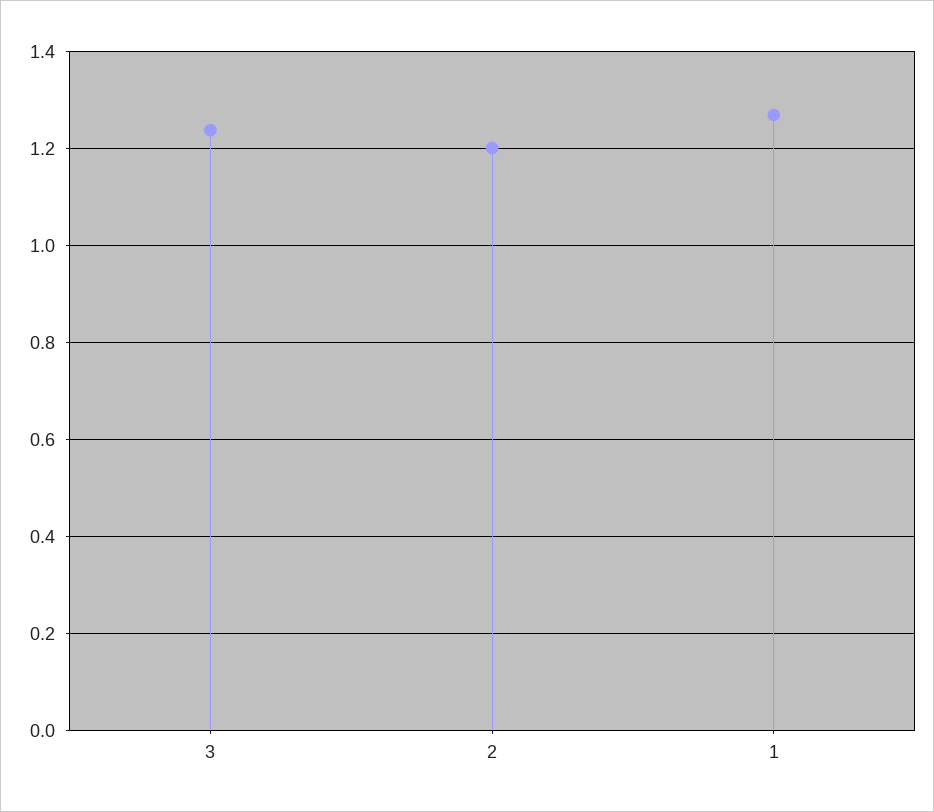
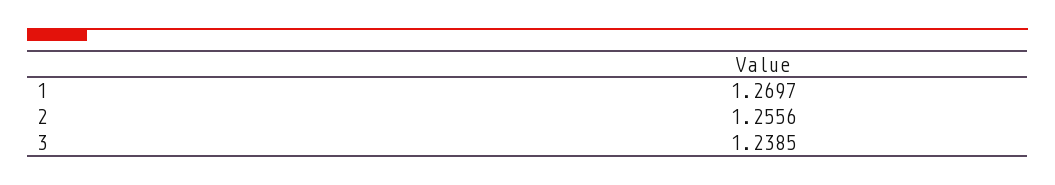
  {
    "3": 1.2385,
-   "2": 1.2,
+   "2": 1.2556,
    "1": 1.2697
  }

